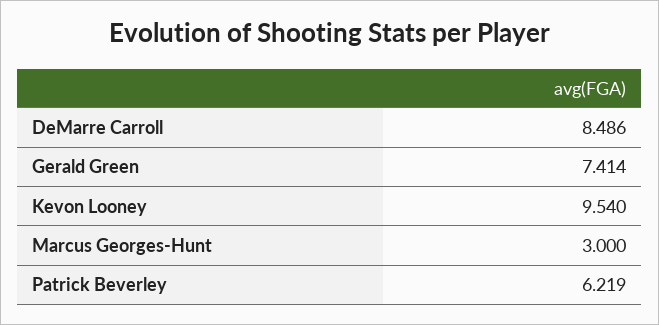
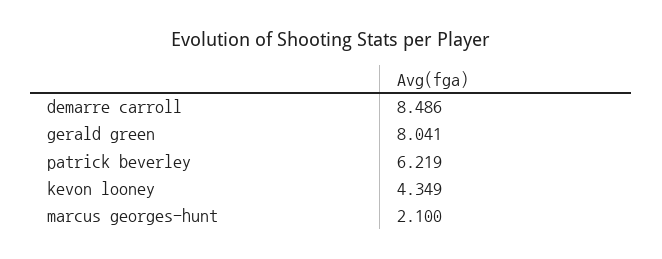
  {
    "DeMarre Carroll": 8.486,
-   "Gerald Green": 7.414,
+   "Gerald Green": 8.041,
-   "Kevon Looney": 9.54,
+   "Kevon Looney": 4.349,
-   "Marcus Georges-Hunt": 3,
+   "Marcus Georges-Hunt": 2.1,
    "Patrick Beverley": 6.219
  }

